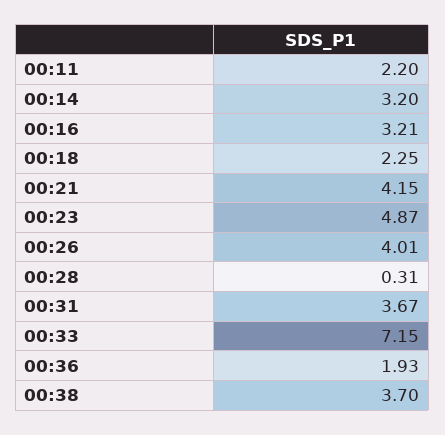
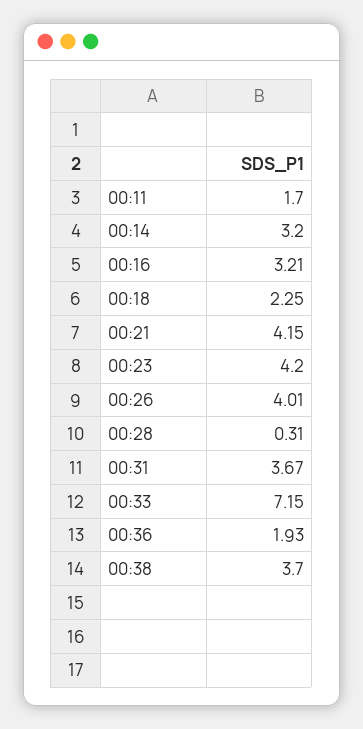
  {
-   "00:11": 2.2,
+   "00:11": 1.7,
    "00:14": 3.2,
    "00:16": 3.21,
    "00:18": 2.25,
    "00:21": 4.15,
-   "00:23": 4.87,
+   "00:23": 4.2,
    "00:26": 4.01,
    "00:28": 0.31,
    "00:31": 3.67,
    "00:33": 7.15,
    "00:36": 1.93,
    "00:38": 3.7
  }

